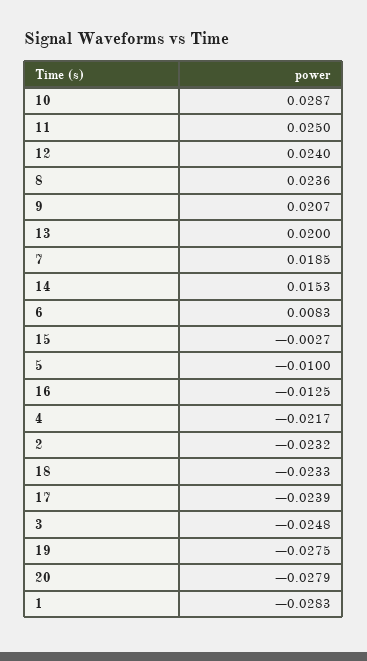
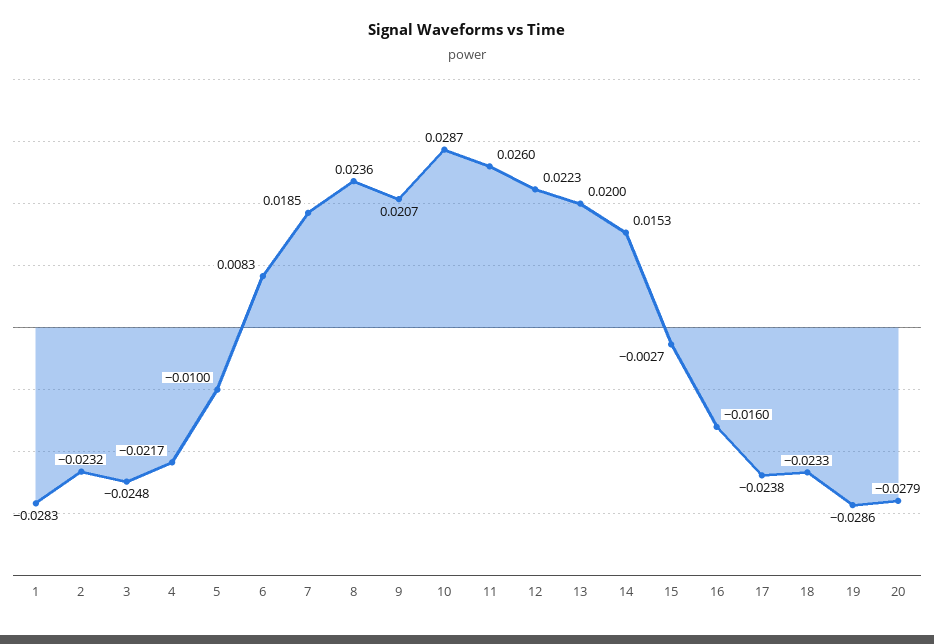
  {
    "10": 0.0287,
-   "11": 0.025,
+   "11": 0.026,
-   "12": 0.024,
+   "12": 0.0223,
    "8": 0.0236,
    "9": 0.0207,
    "13": 0.02,
    "7": 0.0185,
    "14": 0.0153,
    "6": 0.0083,
    "15": -0.0027,
    "5": -0.01,
-   "16": -0.0125,
+   "16": -0.016,
    "4": -0.0217,
    "2": -0.0232,
    "18": -0.0233,
-   "17": -0.0239,
+   "17": -0.0238,
    "3": -0.0248,
-   "19": -0.0275,
+   "19": -0.0286,
    "20": -0.0279,
    "1": -0.0283
  }

